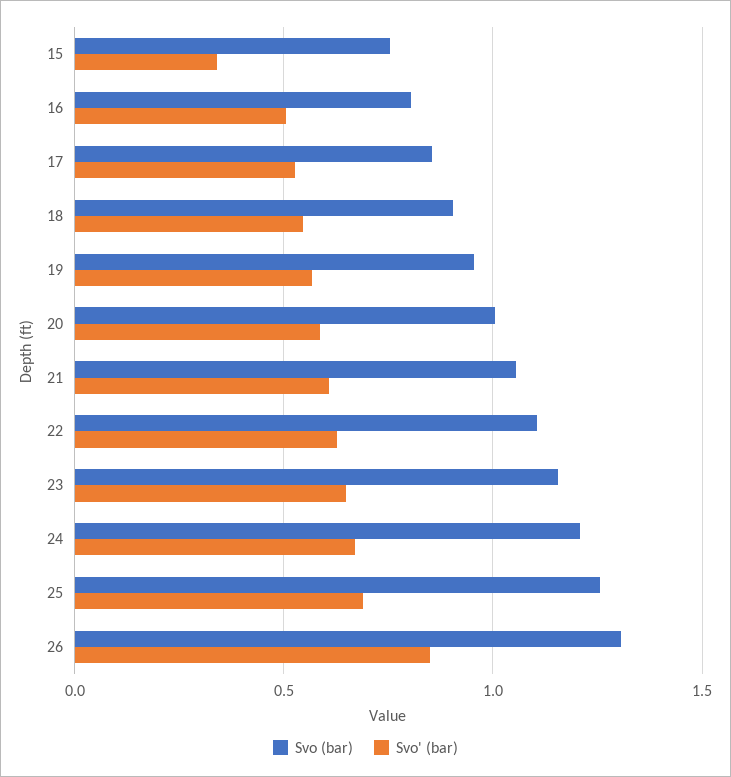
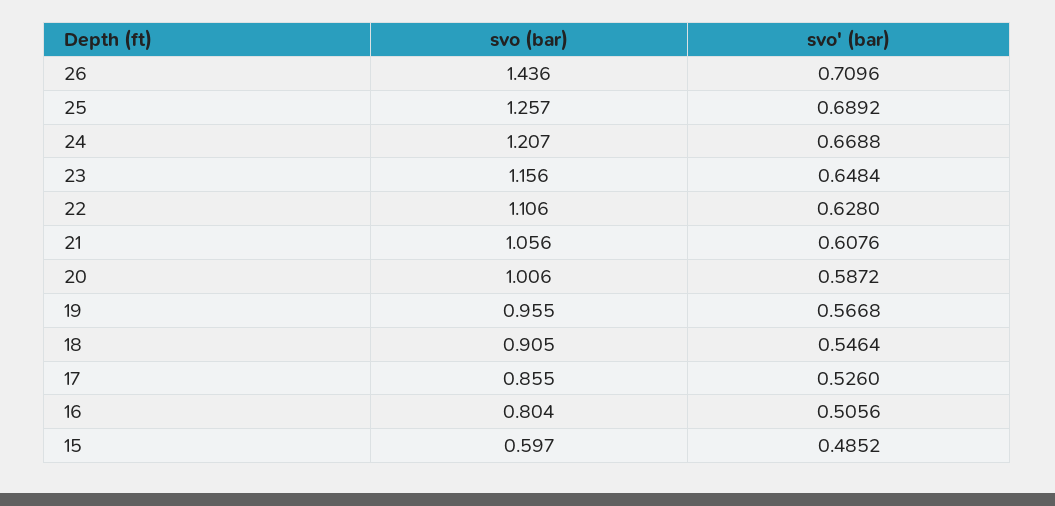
  {
    "Svo (bar)": {
-     "15": 0.75,
+     "15": 0.597,
      "16": 0.804,
      "17": 0.855,
      "18": 0.905,
      "19": 0.955,
      "20": 1.006,
      "21": 1.056,
      "22": 1.106,
      "23": 1.156,
      "24": 1.207,
      "25": 1.257,
-     "26": 1.3
+     "26": 1.436
    },
    "Svo' (bar)": {
-     "15": 0.35,
+     "15": 0.4852,
      "16": 0.5056,
      "17": 0.526,
      "18": 0.5464,
      "19": 0.5668,
      "20": 0.5872,
      "21": 0.6076,
      "22": 0.628,
      "23": 0.6484,
      "24": 0.6688,
      "25": 0.6892,
-     "26": 0.85
+     "26": 0.7096
    }
  }

